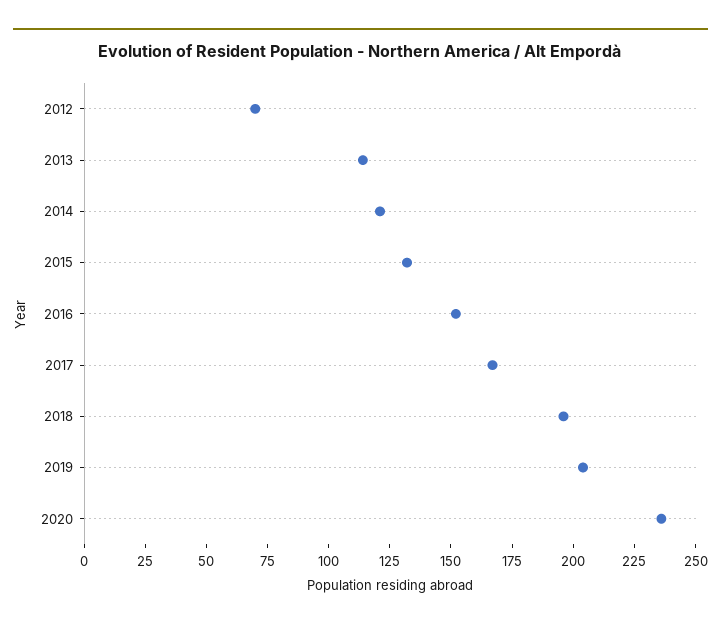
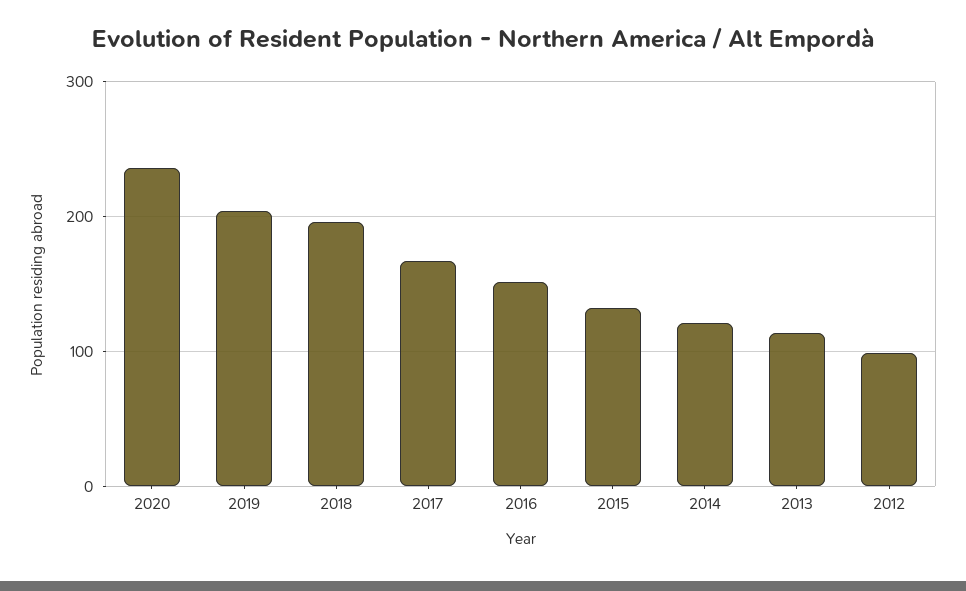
  {
-   "2012": 70,
+   "2012": 100,
    "2013": 115,
    "2014": 120,
    "2015": 130,
    "2016": 150,
    "2017": 165,
    "2018": 195,
    "2019": 205,
    "2020": 235
  }

